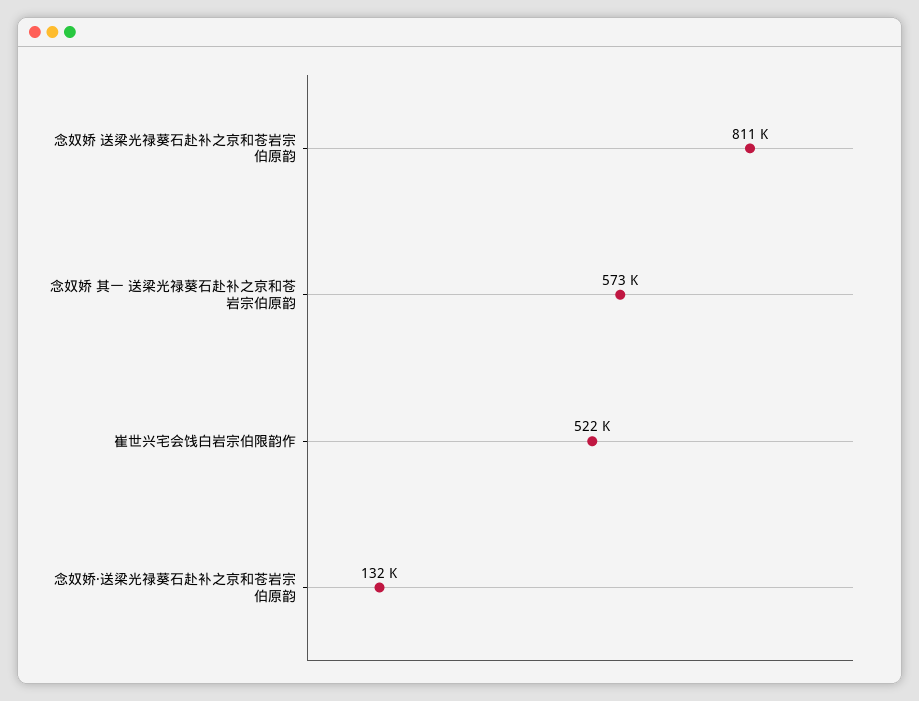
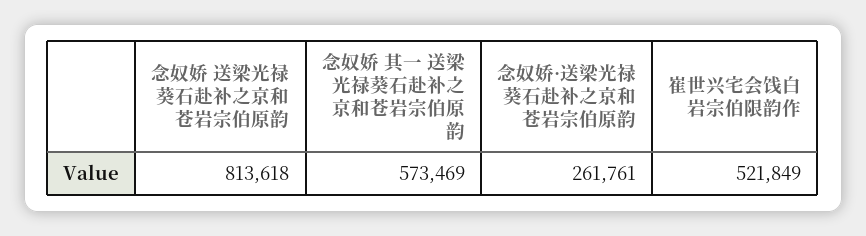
  {
-   "念奴娇 送梁光禄葵石赴补之京和苍岩宗伯原韵": 811000,
+   "念奴娇 送梁光禄葵石赴补之京和苍岩宗伯原韵": 813618,
    "念奴娇 其一 送梁光禄葵石赴补之京和苍岩宗伯原韵": 573469,
    "崔世兴宅会饯白岩宗伯限韵作": 521849,
-   "念奴娇·送梁光禄葵石赴补之京和苍岩宗伯原韵": 132000
+   "念奴娇·送梁光禄葵石赴补之京和苍岩宗伯原韵": 261761
  }

